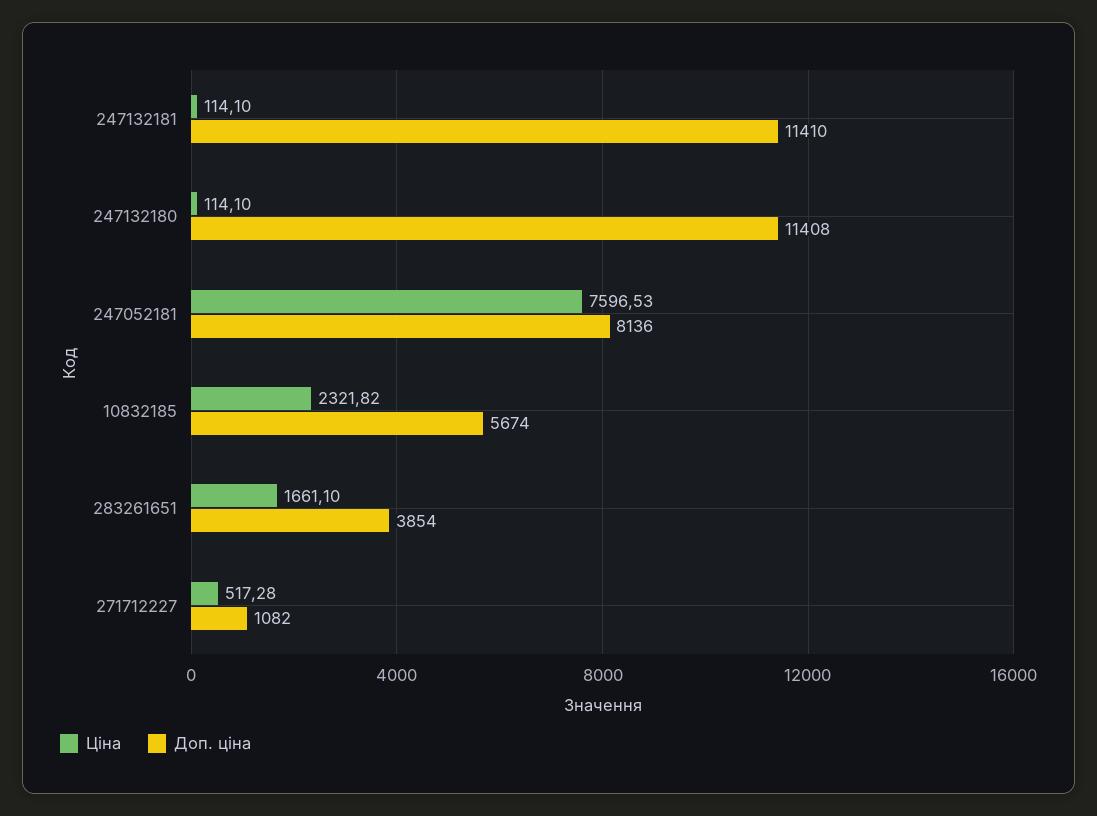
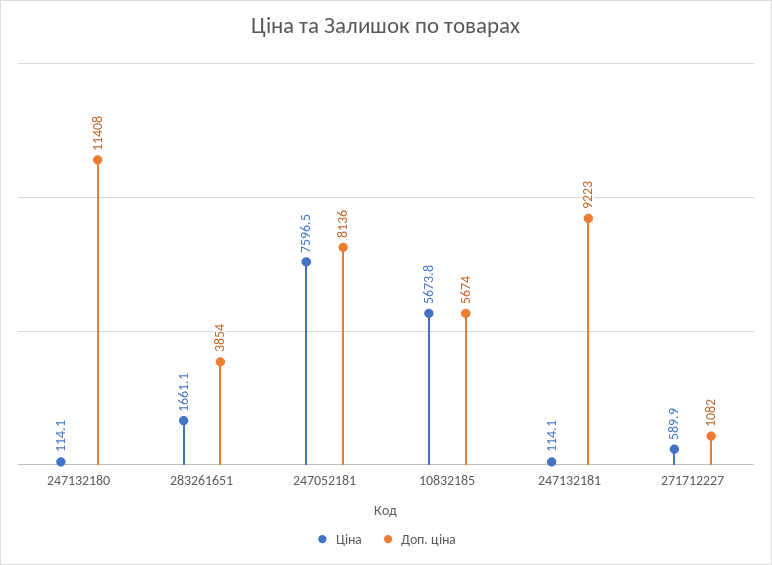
  {
    "Ціна": {
      "247132181": 114.1,
      "247132180": 114.1,
      "247052181": 7596.53,
-     "10832185": 2321.82,
+     "10832185": 5673.8,
      "283261651": 1661.1,
-     "271712227": 517.28
+     "271712227": 589.9
    },
    "Доп. ціна": {
-     "247132181": 11410,
+     "247132181": 9223,
      "247132180": 11408,
      "247052181": 8136,
      "10832185": 5674,
      "283261651": 3854,
      "271712227": 1082
    }
  }

